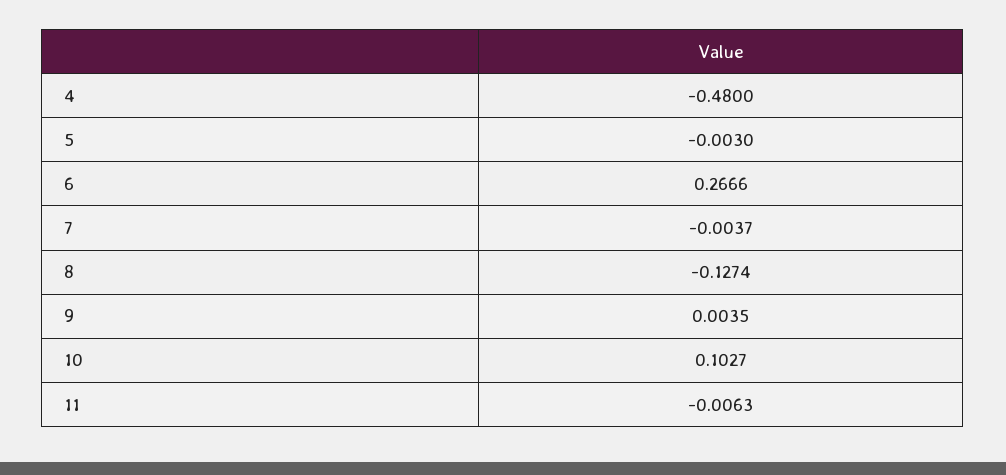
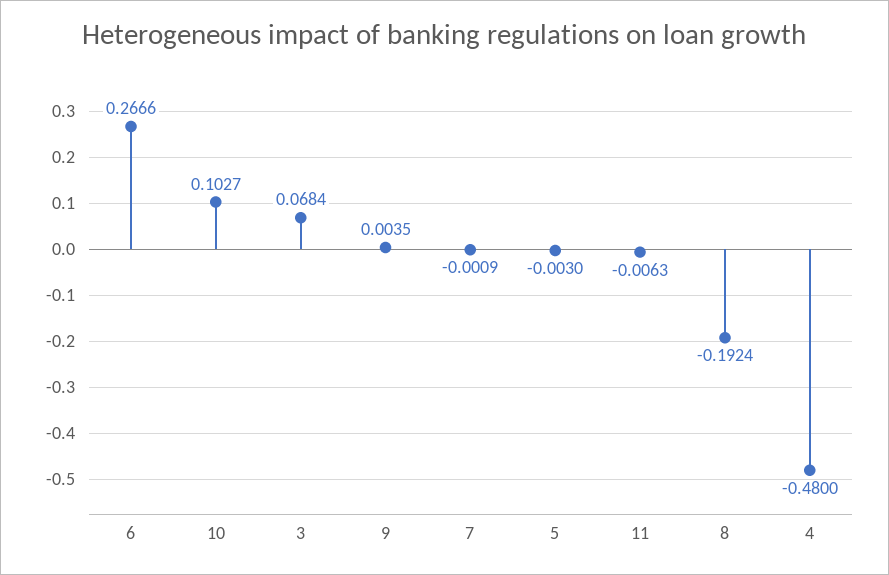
  {
    "4": -0.48,
    "5": -0.003,
    "6": 0.2666,
-   "7": -0.0037,
+   "7": -0.0009,
-   "8": -0.1274,
+   "8": -0.1924,
    "9": 0.0035,
    "10": 0.1027,
-   "11": -0.0063
+   "11": -0.0063,
+   "3": 0.0684
  }

